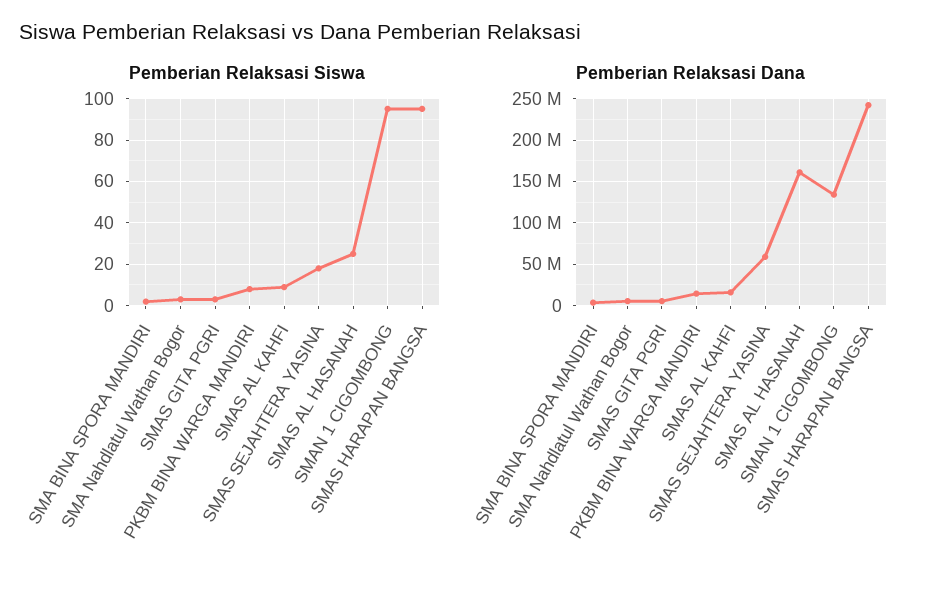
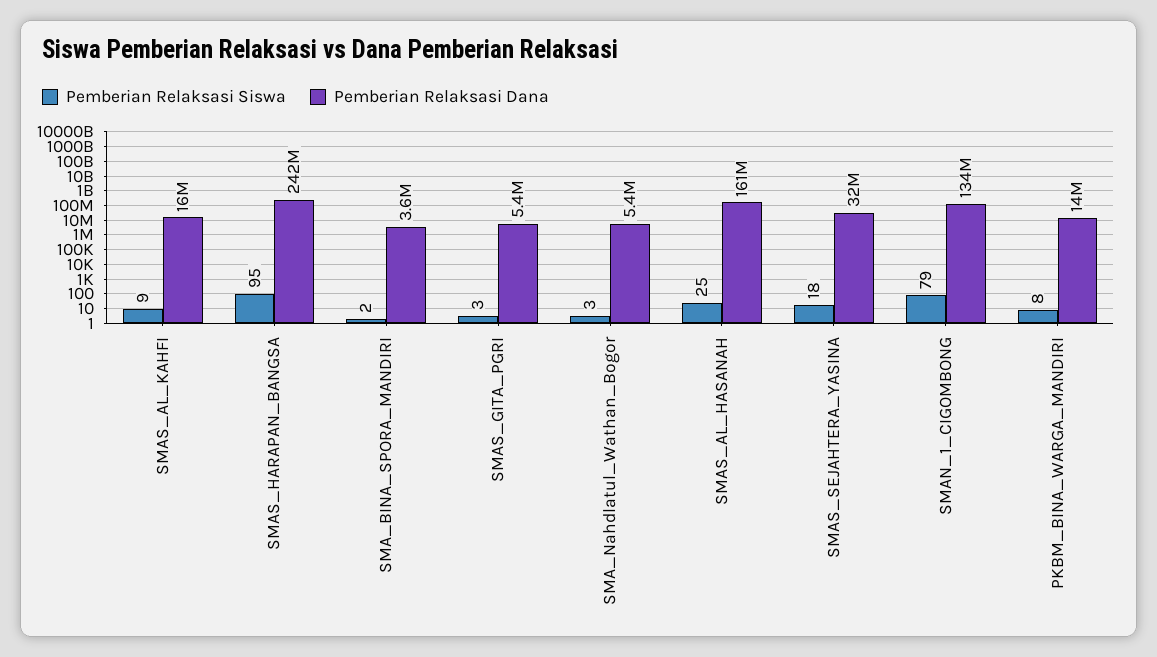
  {
    "Pemberian Relaksasi Siswa": {
      "SMA BINA SPORA MANDIRI": 2,
      "SMA Nahdlatul Wathan Bogor": 3,
      "SMAS GITA PGRI": 3,
      "PKBM BINA WARGA MANDIRI": 8,
      "SMAS AL KAHFI": 9,
      "SMAS SEJAHTERA YASINA": 18,
      "SMAS AL HASANAH": 25,
-     "SMAN 1 CIGOMBONG": 95,
+     "SMAN 1 CIGOMBONG": 79,
      "SMAS HARAPAN BANGSA": 95
    },
    "Pemberian Relaksasi Dana": {
      "SMA BINA SPORA MANDIRI": 3600000,
      "SMA Nahdlatul Wathan Bogor": 5400000,
      "SMAS GITA PGRI": 5400000,
      "PKBM BINA WARGA MANDIRI": 14000000,
      "SMAS AL KAHFI": 16000000,
-     "SMAS SEJAHTERA YASINA": 60000000,
+     "SMAS SEJAHTERA YASINA": 32000000,
      "SMAS AL HASANAH": 161000000,
      "SMAN 1 CIGOMBONG": 134000000,
      "SMAS HARAPAN BANGSA": 242000000
    }
  }

